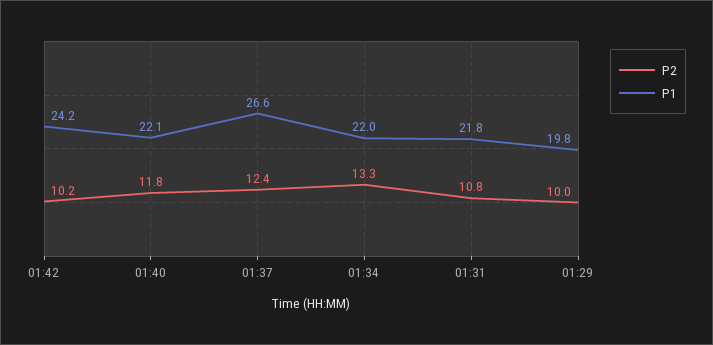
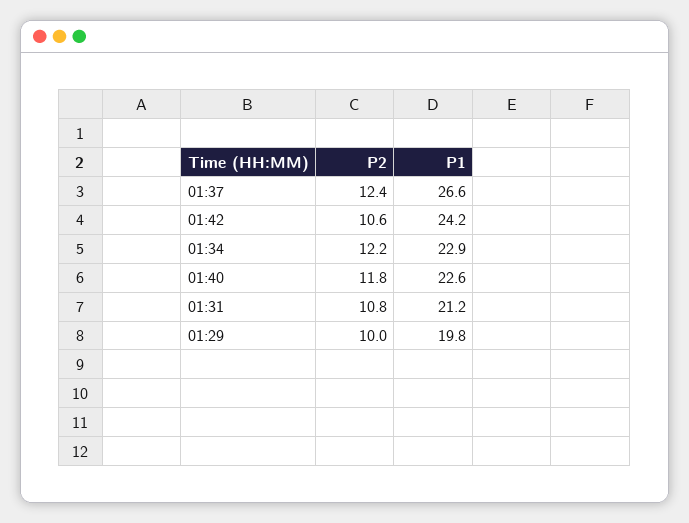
  {
    "P2": {
-     "01:42": 10.2,
+     "01:42": 10.6,
      "01:40": 11.8,
      "01:37": 12.4,
-     "01:34": 13.3,
+     "01:34": 12.2,
      "01:31": 10.8,
      "01:29": 10
    },
    "P1": {
      "01:42": 24.2,
-     "01:40": 22.1,
+     "01:40": 22.6,
      "01:37": 26.6,
-     "01:34": 22,
+     "01:34": 22.9,
-     "01:31": 21.8,
+     "01:31": 21.2,
      "01:29": 19.8
    }
  }

